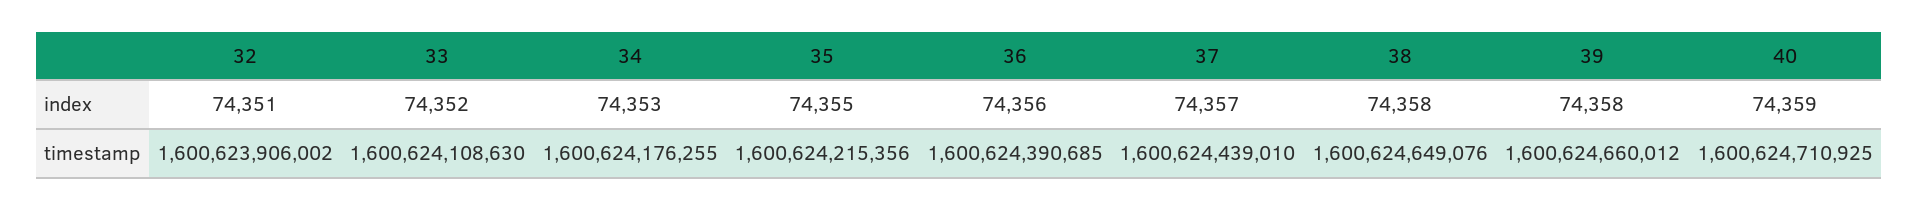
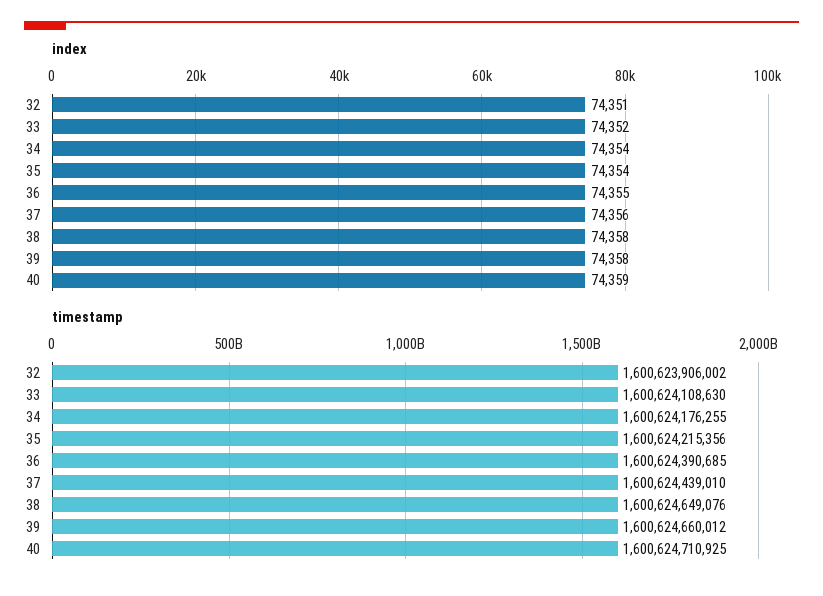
  {
    "index": {
      "32": 74351,
      "33": 74352,
-     "34": 74353,
+     "34": 74354,
-     "35": 74355,
+     "35": 74354,
-     "36": 74356,
+     "36": 74355,
-     "37": 74357,
+     "37": 74356,
      "38": 74358,
      "39": 74358,
      "40": 74359
    },
    "timestamp": {
      "32": 1600623906002,
      "33": 1600624108630,
      "34": 1600624176255,
      "35": 1600624215356,
      "36": 1600624390685,
      "37": 1600624439010,
      "38": 1600624649076,
      "39": 1600624660012,
      "40": 1600624710925
    }
  }

